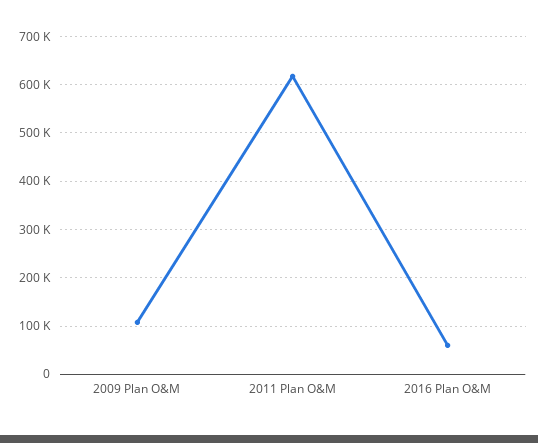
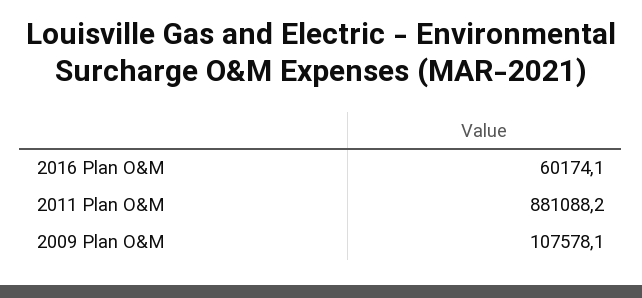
  {
    "2009 Plan O&M": 107578.1,
-   "2011 Plan O&M": 620000,
+   "2011 Plan O&M": 881088.2,
    "2016 Plan O&M": 60174.1
  }

